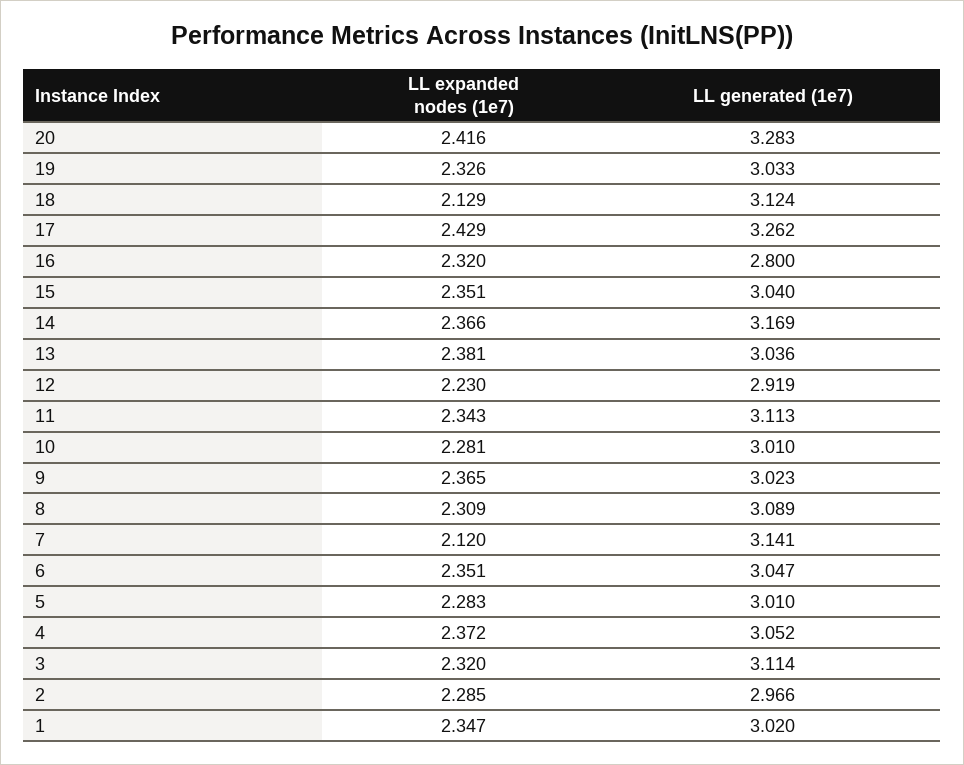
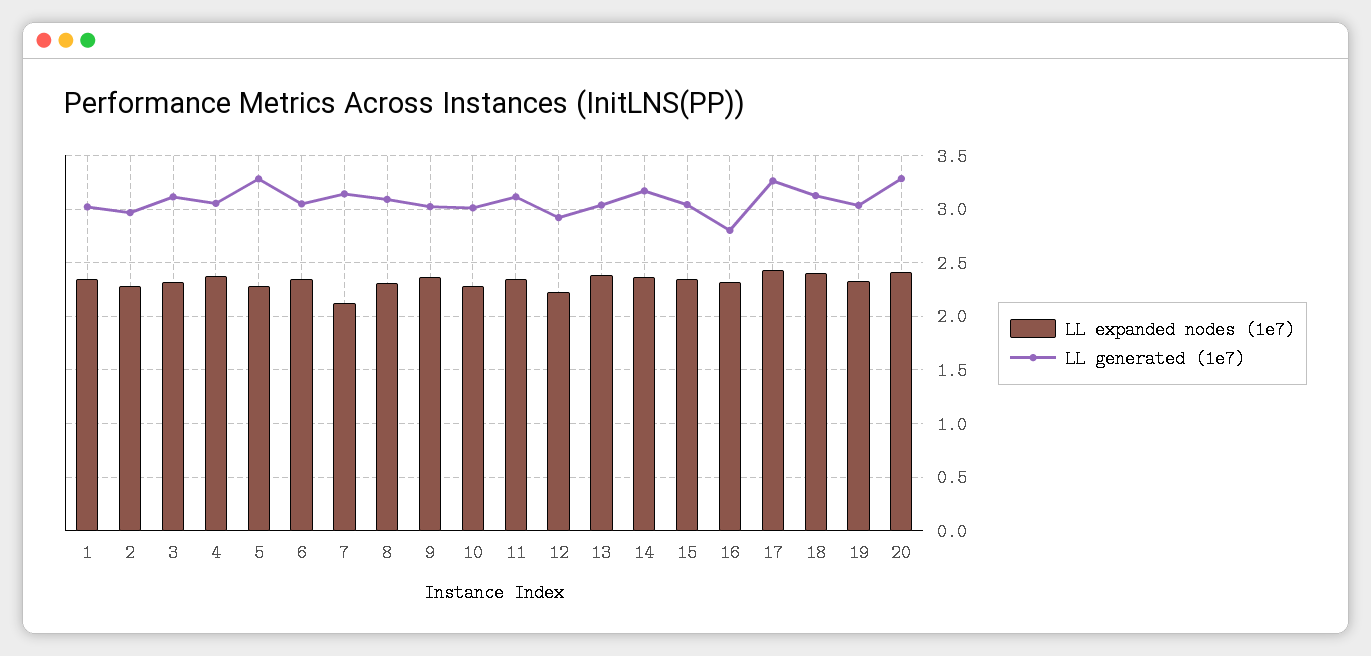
  {
    "LL expanded nodes (1e7)": {
      "20": 2.416,
      "19": 2.326,
-     "18": 2.129,
+     "18": 2.4,
      "17": 2.429,
      "16": 2.32,
      "15": 2.351,
      "14": 2.366,
      "13": 2.381,
      "12": 2.23,
      "11": 2.343,
      "10": 2.281,
      "9": 2.365,
      "8": 2.309,
      "7": 2.12,
      "6": 2.351,
      "5": 2.283,
      "4": 2.372,
      "3": 2.32,
      "2": 2.285,
      "1": 2.347
    },
    "LL generated (1e7)": {
      "20": 3.283,
      "19": 3.033,
      "18": 3.124,
      "17": 3.262,
      "16": 2.8,
      "15": 3.04,
      "14": 3.169,
      "13": 3.036,
      "12": 2.919,
      "11": 3.113,
      "10": 3.01,
      "9": 3.023,
      "8": 3.089,
      "7": 3.141,
      "6": 3.047,
-     "5": 3.01,
+     "5": 3.3,
      "4": 3.052,
      "3": 3.114,
      "2": 2.966,
      "1": 3.02
    }
  }

